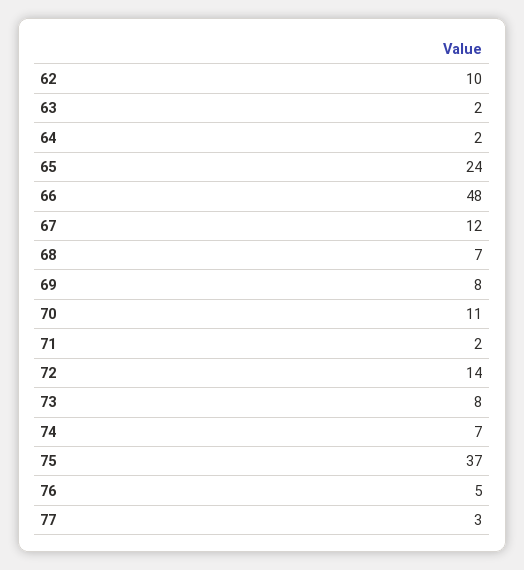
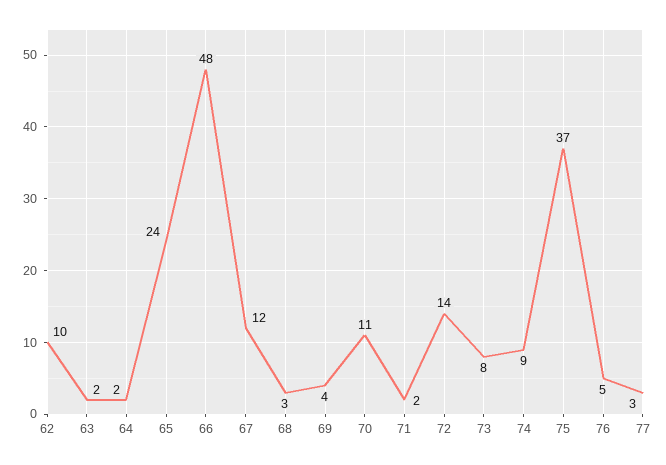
  {
    "62": 10,
    "63": 2,
    "64": 2,
    "65": 24,
    "66": 48,
    "67": 12,
-   "68": 7,
+   "68": 3,
-   "69": 8,
+   "69": 4,
    "70": 11,
    "71": 2,
    "72": 14,
    "73": 8,
-   "74": 7,
+   "74": 9,
    "75": 37,
    "76": 5,
    "77": 3
  }

